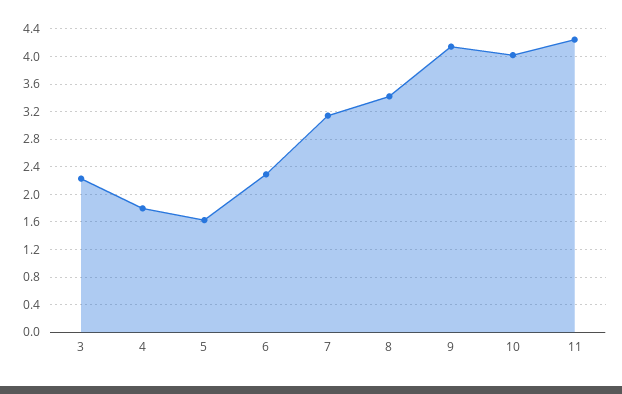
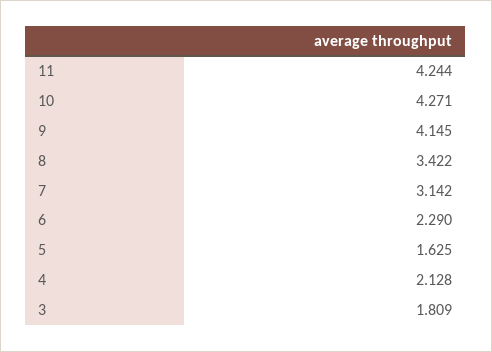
  {
-   "3": 2.2,
+   "3": 1.809,
-   "4": 1.8,
+   "4": 2.128,
    "5": 1.625,
    "6": 2.29,
    "7": 3.142,
    "8": 3.422,
    "9": 4.145,
-   "10": 4,
+   "10": 4.271,
    "11": 4.244
  }

